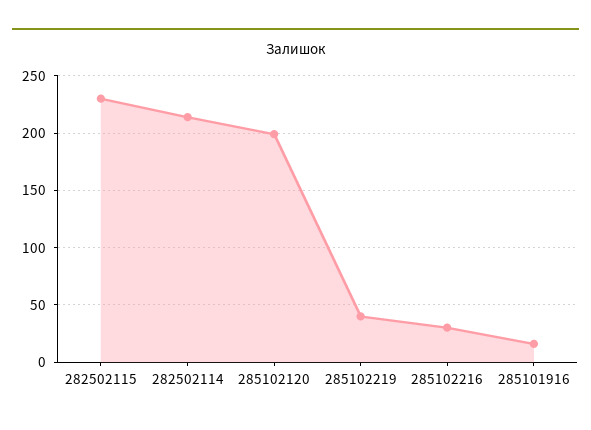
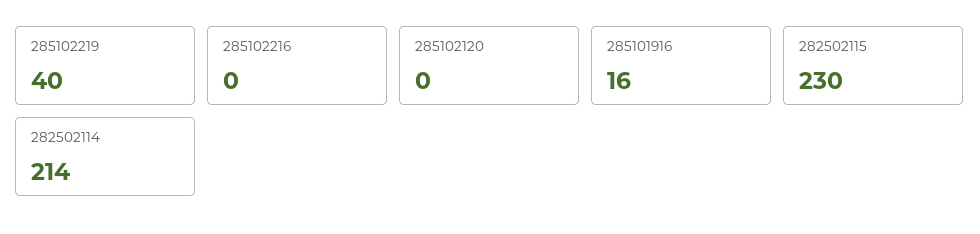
  {
    "282502115": 230,
    "282502114": 214,
-   "285102120": 200,
+   "285102120": 0,
    "285102219": 40,
-   "285102216": 30,
+   "285102216": 0,
    "285101916": 16
  }

